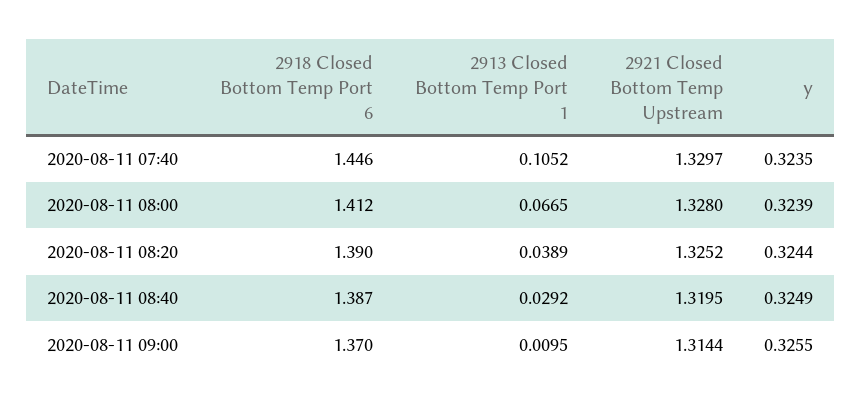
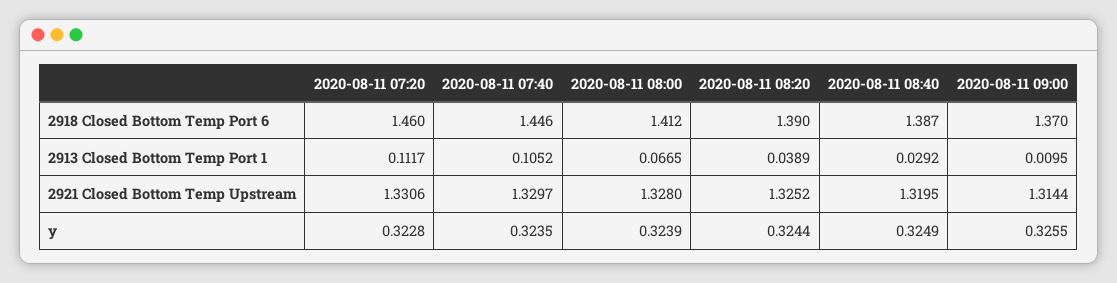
  {
    "2918 Closed Bottom Temp Port 6": {
      "2020-08-11 07:40": 1.446,
      "2020-08-11 08:00": 1.412,
      "2020-08-11 08:20": 1.39,
      "2020-08-11 08:40": 1.387,
-     "2020-08-11 09:00": 1.37
+     "2020-08-11 09:00": 1.37,
+     "2020-08-11 07:20": 1.46
    },
    "2913 Closed Bottom Temp Port 1": {
      "2020-08-11 07:40": 0.1052,
      "2020-08-11 08:00": 0.0665,
      "2020-08-11 08:20": 0.0389,
      "2020-08-11 08:40": 0.0292,
-     "2020-08-11 09:00": 0.0095
+     "2020-08-11 09:00": 0.0095,
+     "2020-08-11 07:20": 0.1117
    },
    "2921 Closed Bottom Temp Upstream": {
      "2020-08-11 07:40": 1.3297,
      "2020-08-11 08:00": 1.328,
      "2020-08-11 08:20": 1.3252,
      "2020-08-11 08:40": 1.3195,
-     "2020-08-11 09:00": 1.3144
+     "2020-08-11 09:00": 1.3144,
+     "2020-08-11 07:20": 1.3306
    },
    "y": {
      "2020-08-11 07:40": 0.3235,
      "2020-08-11 08:00": 0.3239,
      "2020-08-11 08:20": 0.3244,
      "2020-08-11 08:40": 0.3249,
-     "2020-08-11 09:00": 0.3255
+     "2020-08-11 09:00": 0.3255,
+     "2020-08-11 07:20": 0.3228
    }
  }

